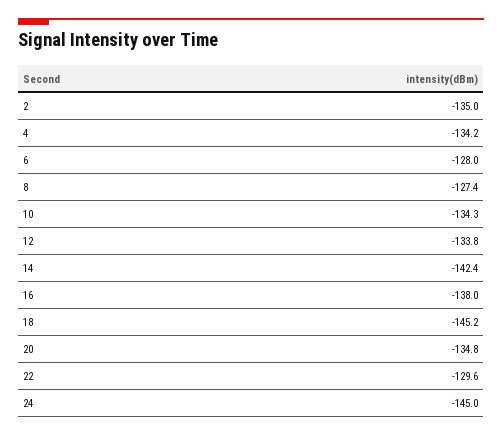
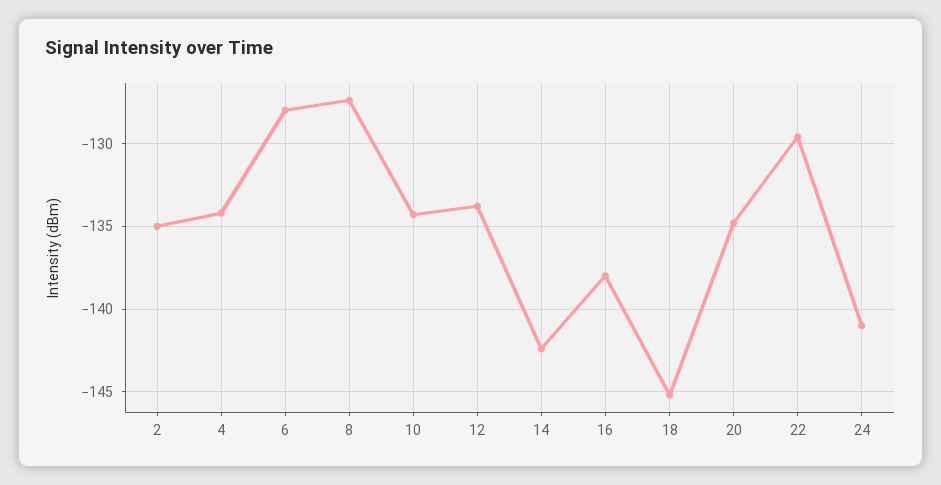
  {
    "2": -135,
    "4": -134.2,
    "6": -128,
    "8": -127.4,
    "10": -134.3,
    "12": -133.8,
    "14": -142.4,
    "16": -138,
    "18": -145.2,
    "20": -134.8,
    "22": -129.6,
-   "24": -145
+   "24": -141
  }

